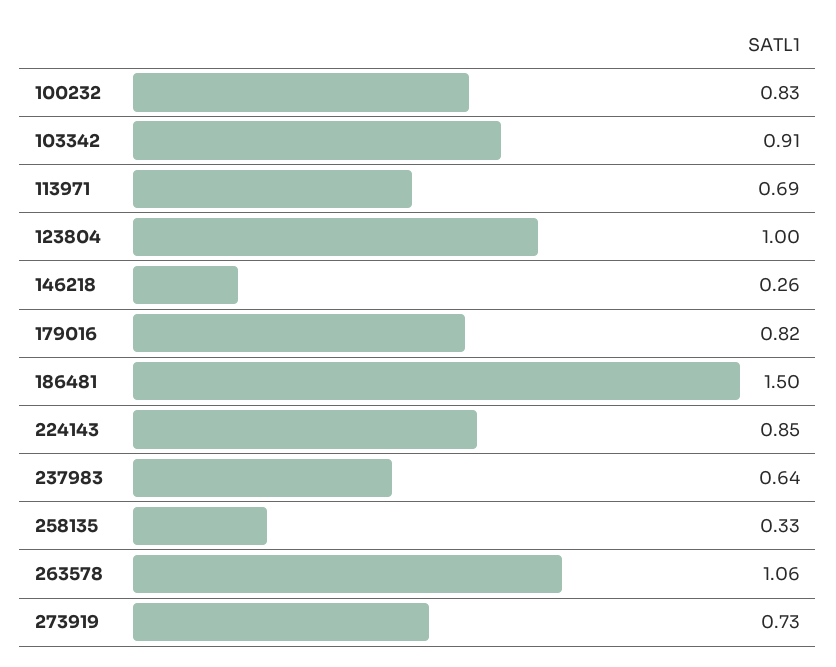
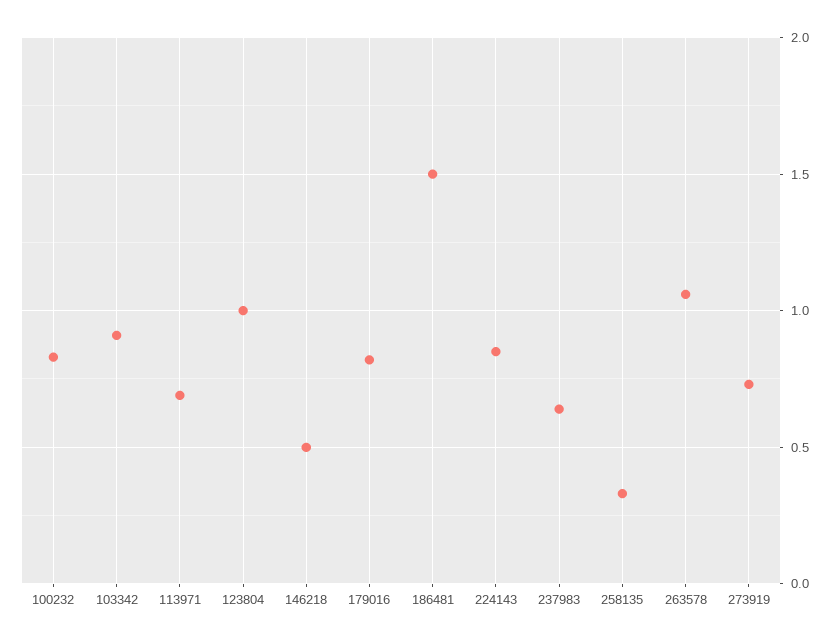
  {
    "100232": 0.83,
    "103342": 0.91,
    "113971": 0.69,
    "123804": 1,
-   "146218": 0.26,
+   "146218": 0.5,
    "179016": 0.82,
    "186481": 1.5,
    "224143": 0.85,
    "237983": 0.64,
    "258135": 0.33,
    "263578": 1.06,
    "273919": 0.73
  }

